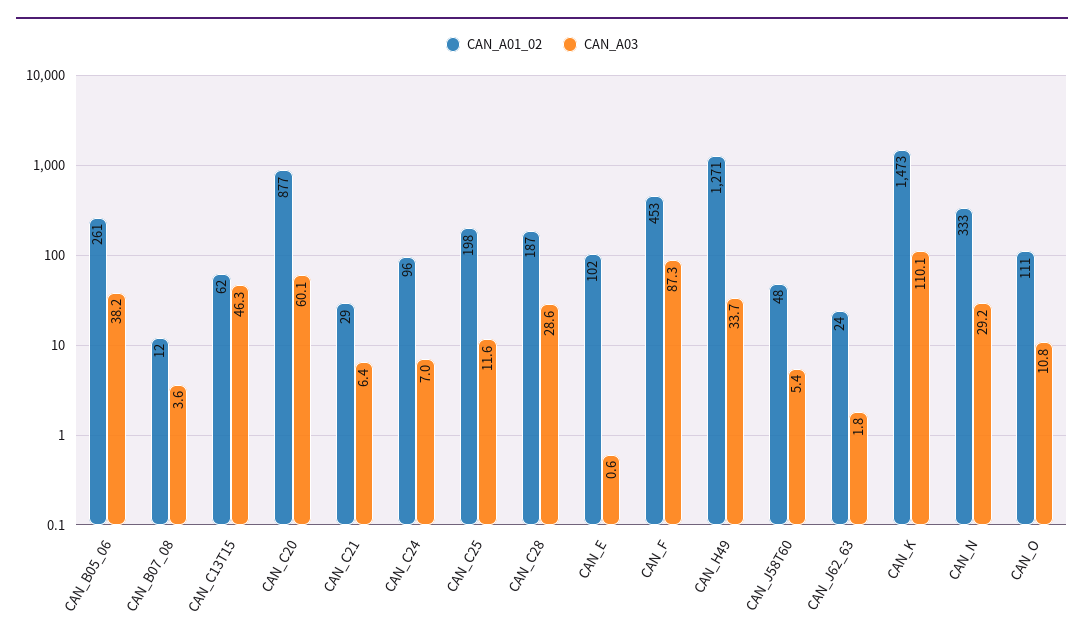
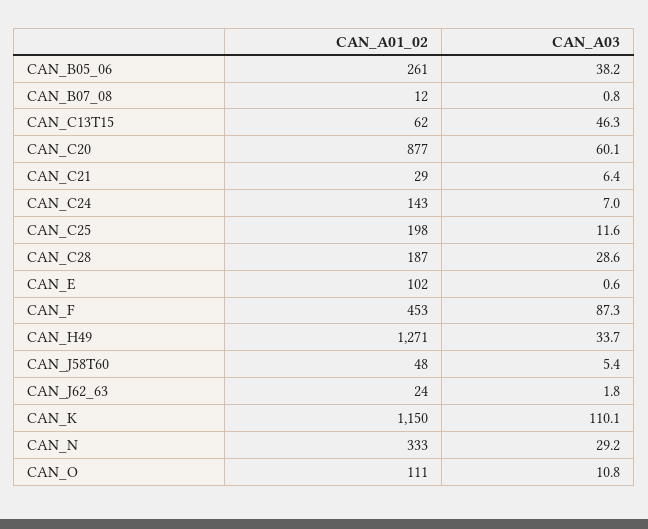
  {
    "CAN_A01_02": {
      "CAN_B05_06": 261,
      "CAN_B07_08": 12,
      "CAN_C13T15": 62,
      "CAN_C20": 877,
      "CAN_C21": 29,
-     "CAN_C24": 96,
+     "CAN_C24": 143,
      "CAN_C25": 198,
      "CAN_C28": 187,
      "CAN_E": 102,
      "CAN_F": 453,
      "CAN_H49": 1271,
      "CAN_J58T60": 48,
      "CAN_J62_63": 24,
-     "CAN_K": 1473,
+     "CAN_K": 1150,
      "CAN_N": 333,
      "CAN_O": 111
    },
    "CAN_A03": {
      "CAN_B05_06": 38.2,
-     "CAN_B07_08": 3.6,
+     "CAN_B07_08": 0.8,
      "CAN_C13T15": 46.3,
      "CAN_C20": 60.1,
      "CAN_C21": 6.4,
      "CAN_C24": 7,
      "CAN_C25": 11.6,
      "CAN_C28": 28.6,
      "CAN_E": 0.6,
      "CAN_F": 87.3,
      "CAN_H49": 33.7,
      "CAN_J58T60": 5.4,
      "CAN_J62_63": 1.8,
      "CAN_K": 110.1,
      "CAN_N": 29.2,
      "CAN_O": 10.8
    }
  }

